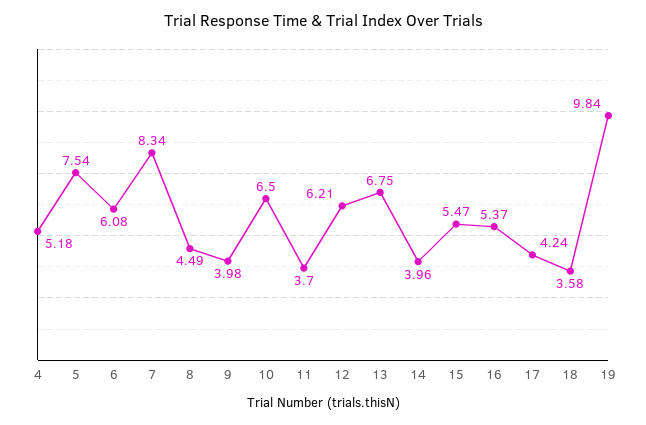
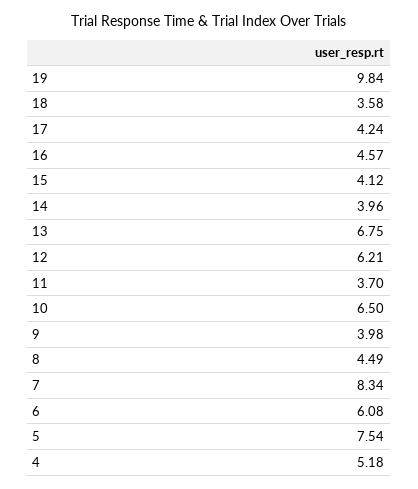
  {
    "4": 5.18,
    "5": 7.54,
    "6": 6.08,
    "7": 8.34,
    "8": 4.49,
    "9": 3.98,
    "10": 6.5,
    "11": 3.7,
    "12": 6.21,
    "13": 6.75,
    "14": 3.96,
-   "15": 5.47,
+   "15": 4.12,
-   "16": 5.37,
+   "16": 4.57,
    "17": 4.24,
    "18": 3.58,
    "19": 9.84
  }

